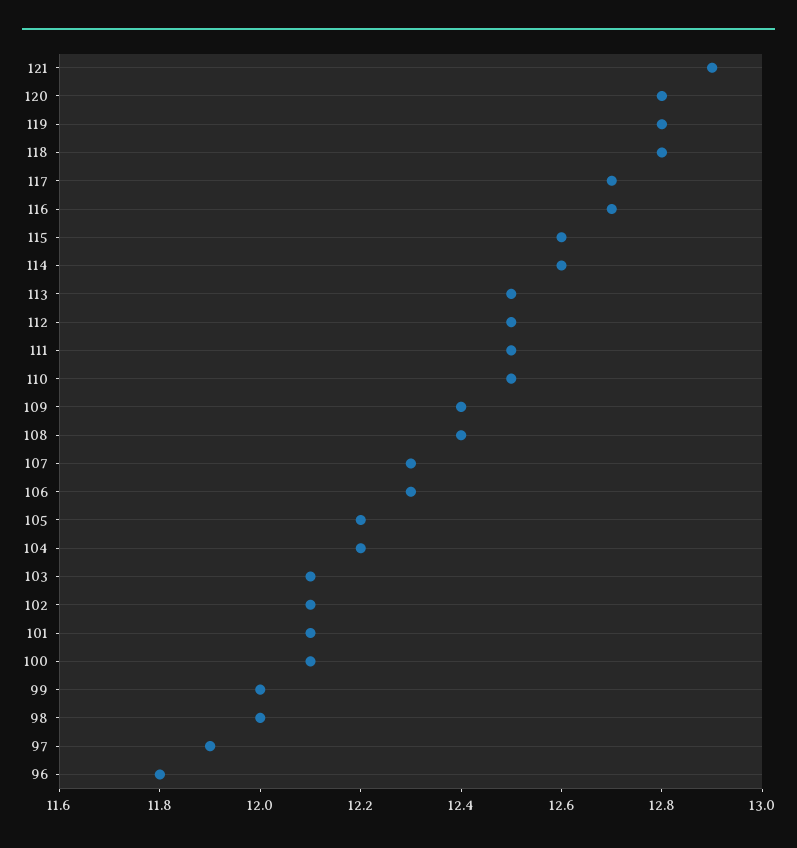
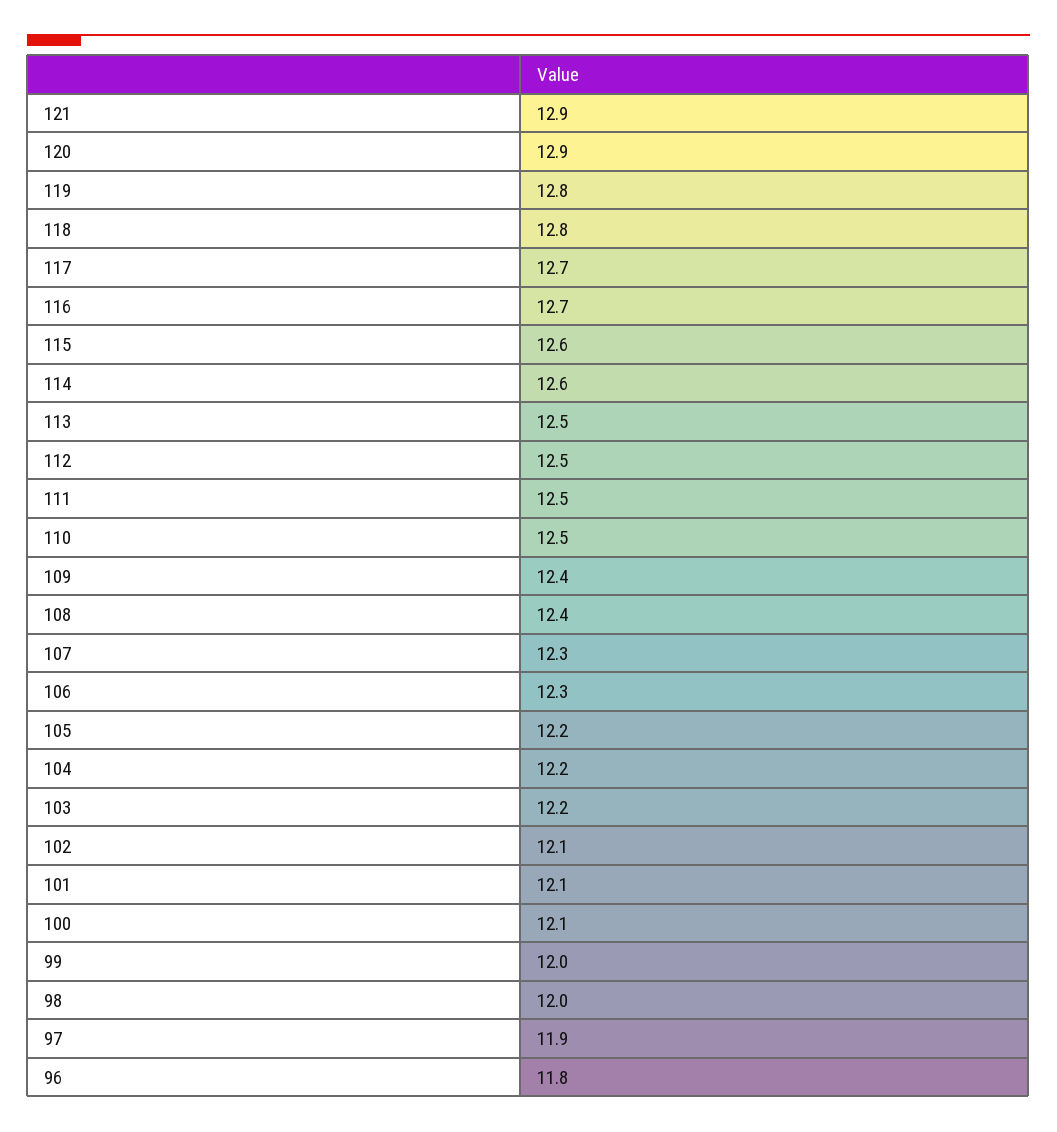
  {
    "121": 12.9,
-   "120": 12.8,
+   "120": 12.9,
    "119": 12.8,
    "118": 12.8,
    "117": 12.7,
    "116": 12.7,
    "115": 12.6,
    "114": 12.6,
    "113": 12.5,
    "112": 12.5,
    "111": 12.5,
    "110": 12.5,
    "109": 12.4,
    "108": 12.4,
    "107": 12.3,
    "106": 12.3,
    "105": 12.2,
    "104": 12.2,
-   "103": 12.1,
+   "103": 12.2,
    "102": 12.1,
    "101": 12.1,
    "100": 12.1,
    "99": 12,
    "98": 12,
    "97": 11.9,
    "96": 11.8
  }

